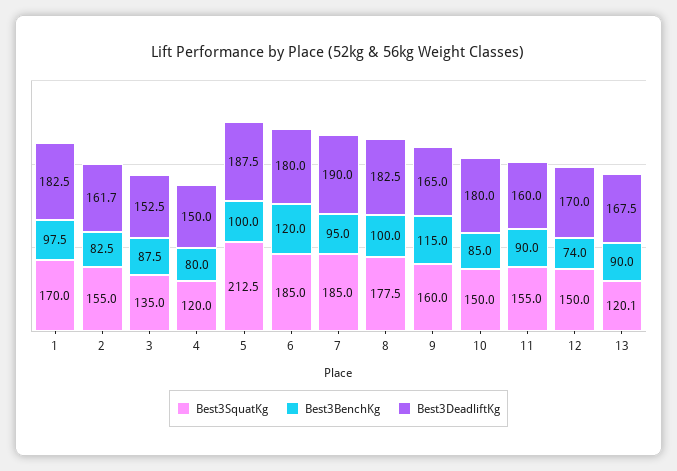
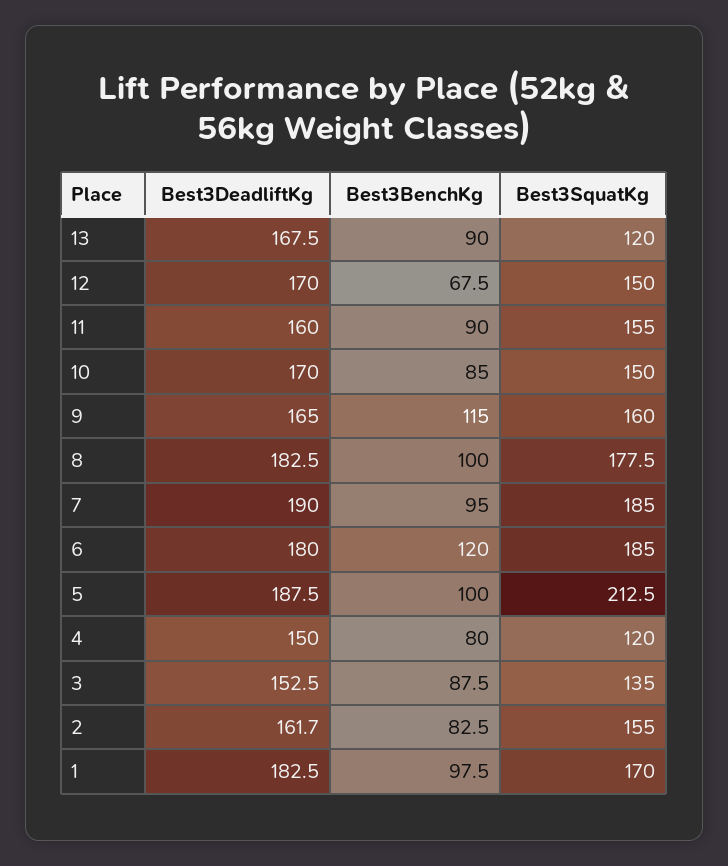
  {
    "Best3SquatKg": {
      "1": 170,
      "2": 155,
      "3": 135,
      "4": 120,
      "5": 212.5,
      "6": 185,
      "7": 185,
      "8": 177.5,
      "9": 160,
      "10": 150,
      "11": 155,
      "12": 150,
-     "13": 120.1
+     "13": 120
    },
    "Best3BenchKg": {
      "1": 97.5,
      "2": 82.5,
      "3": 87.5,
      "4": 80,
      "5": 100,
      "6": 120,
      "7": 95,
      "8": 100,
      "9": 115,
      "10": 85,
      "11": 90,
-     "12": 74,
+     "12": 67.5,
      "13": 90
    },
    "Best3DeadliftKg": {
      "1": 182.5,
      "2": 161.7,
      "3": 152.5,
      "4": 150,
      "5": 187.5,
      "6": 180,
      "7": 190,
      "8": 182.5,
      "9": 165,
-     "10": 180,
+     "10": 170,
      "11": 160,
      "12": 170,
      "13": 167.5
    }
  }

